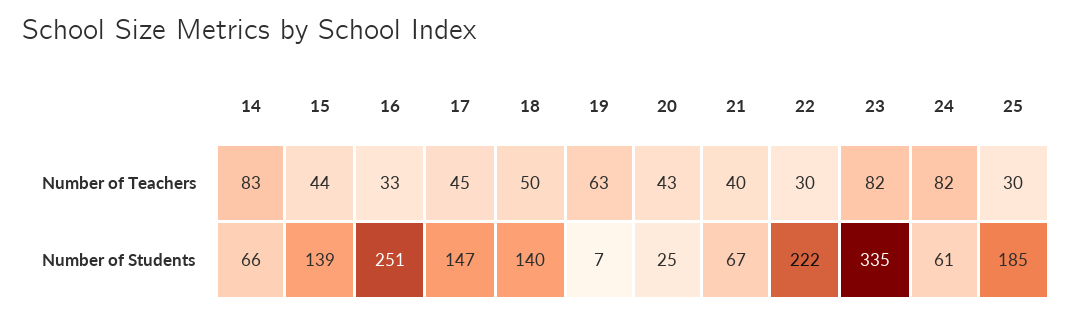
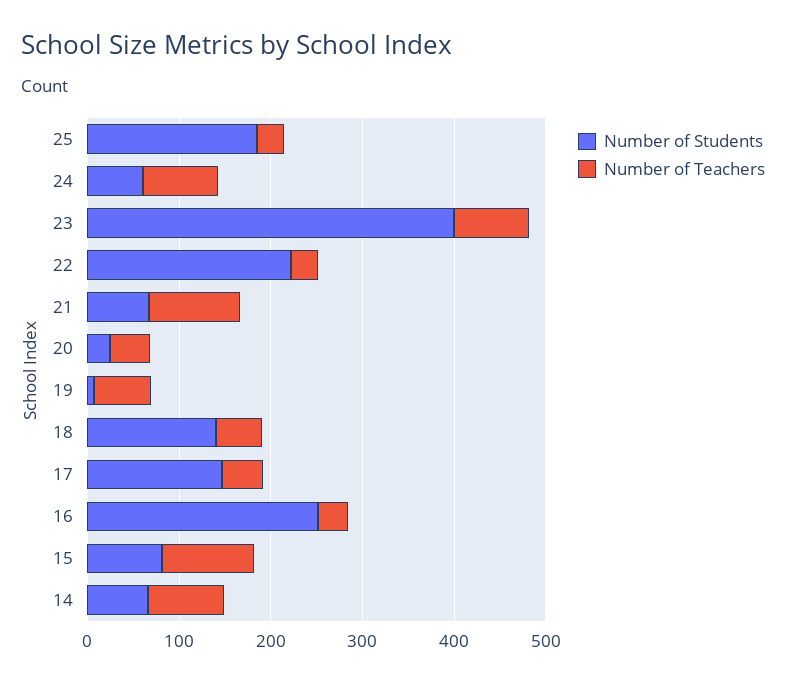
  {
    "Number of Teachers": {
      "14": 83,
-     "15": 44,
+     "15": 100,
      "16": 33,
      "17": 45,
      "18": 50,
      "19": 63,
      "20": 43,
-     "21": 40,
+     "21": 100,
      "22": 30,
      "23": 82,
      "24": 82,
      "25": 30
    },
    "Number of Students": {
      "14": 66,
-     "15": 139,
+     "15": 80,
      "16": 251,
      "17": 147,
      "18": 140,
      "19": 7,
      "20": 25,
      "21": 67,
      "22": 222,
-     "23": 335,
+     "23": 400,
      "24": 61,
      "25": 185
    }
  }

